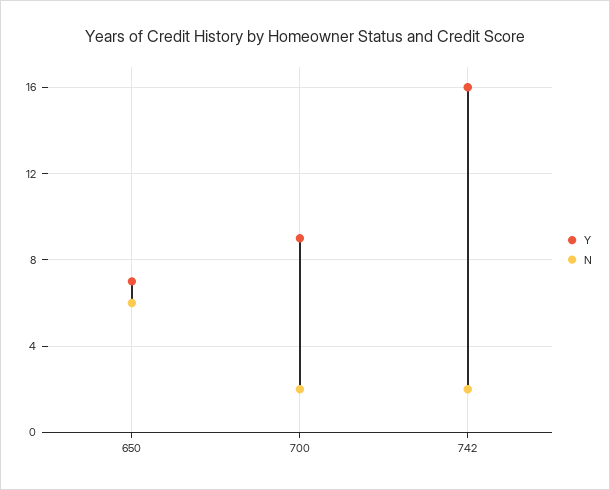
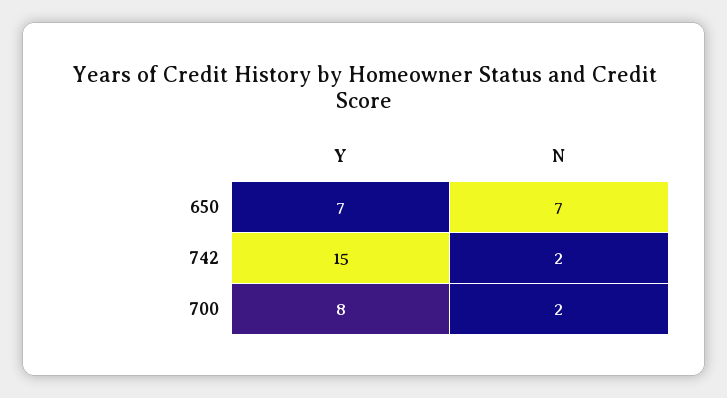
  {
    "Y": {
      "650": 7,
-     "700": 9,
+     "700": 8,
-     "742": 16
+     "742": 15
    },
    "N": {
-     "650": 6,
+     "650": 7,
      "700": 2,
      "742": 2
    }
  }

